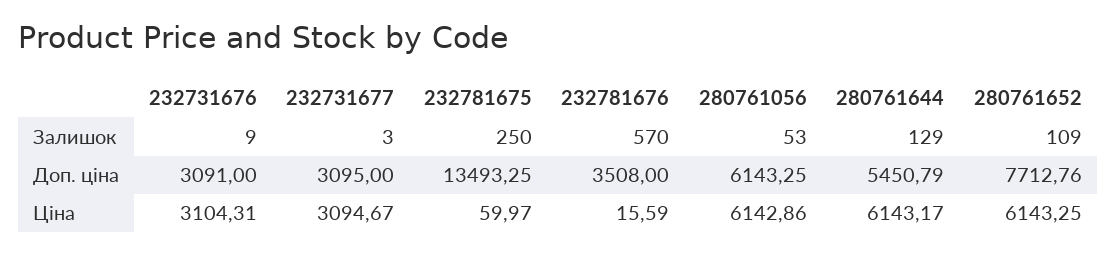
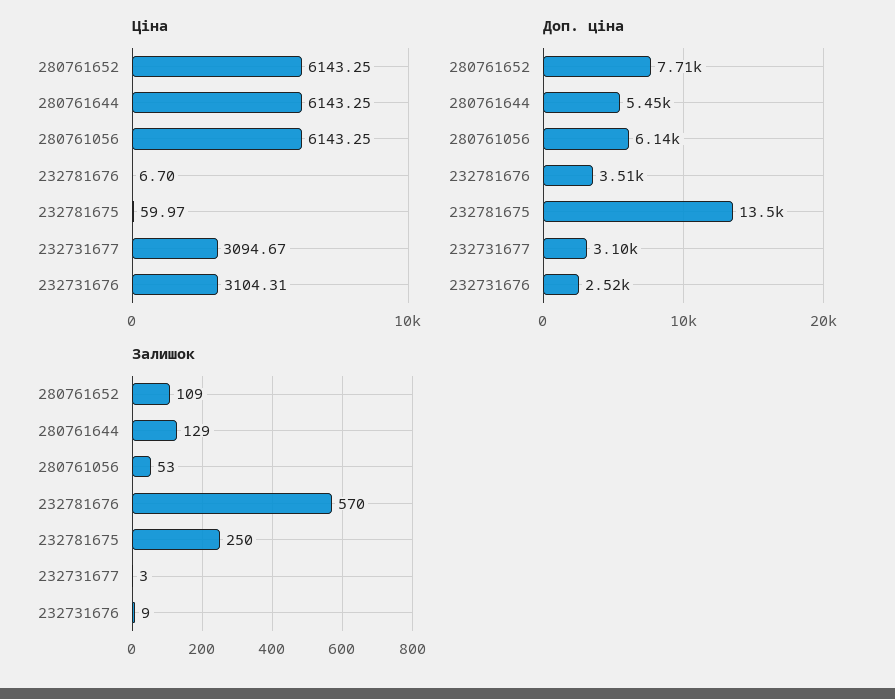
  {
    "Залишок": {
      "232731676": 9,
      "232731677": 3,
      "232781675": 250,
      "232781676": 570,
      "280761056": 53,
      "280761644": 129,
      "280761652": 109
    },
    "Доп. ціна": {
-     "232731676": 3091,
+     "232731676": 2520,
      "232731677": 3095,
      "232781675": 13493.25,
      "232781676": 3508,
      "280761056": 6143.25,
      "280761644": 5450.79,
      "280761652": 7712.76
    },
    "Ціна": {
      "232731676": 3104.31,
      "232731677": 3094.67,
      "232781675": 59.97,
-     "232781676": 15.59,
+     "232781676": 6.7,
-     "280761056": 6142.86,
+     "280761056": 6143.25,
-     "280761644": 6143.17,
+     "280761644": 6143.25,
      "280761652": 6143.25
    }
  }

